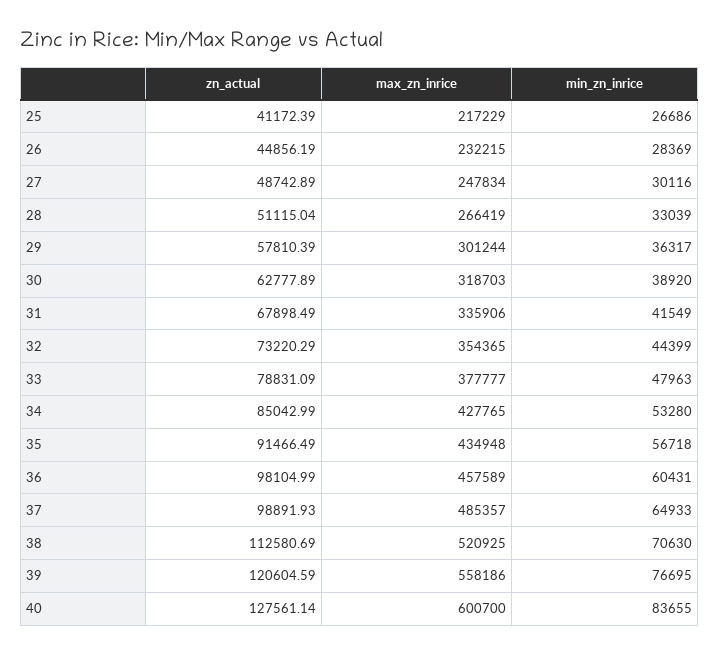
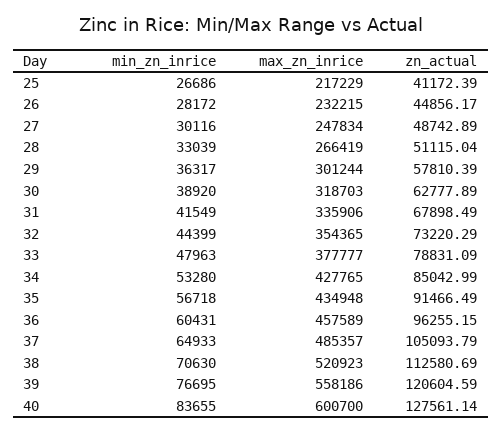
  {
    "zn_actual": {
      "25": 41172.39,
-     "26": 44856.19,
+     "26": 44856.17,
      "27": 48742.89,
      "28": 51115.04,
      "29": 57810.39,
      "30": 62777.89,
      "31": 67898.49,
      "32": 73220.29,
      "33": 78831.09,
      "34": 85042.99,
      "35": 91466.49,
-     "36": 98104.99,
+     "36": 96255.15,
-     "37": 98891.93,
+     "37": 105093.79,
      "38": 112580.69,
      "39": 120604.59,
      "40": 127561.14
    },
    "max_zn_inrice": {
      "25": 217229,
      "26": 232215,
      "27": 247834,
      "28": 266419,
      "29": 301244,
      "30": 318703,
      "31": 335906,
      "32": 354365,
      "33": 377777,
      "34": 427765,
      "35": 434948,
      "36": 457589,
      "37": 485357,
-     "38": 520925,
+     "38": 520923,
      "39": 558186,
      "40": 600700
    },
    "min_zn_inrice": {
      "25": 26686,
-     "26": 28369,
+     "26": 28172,
      "27": 30116,
      "28": 33039,
      "29": 36317,
      "30": 38920,
      "31": 41549,
      "32": 44399,
      "33": 47963,
      "34": 53280,
      "35": 56718,
      "36": 60431,
      "37": 64933,
      "38": 70630,
      "39": 76695,
      "40": 83655
    }
  }

